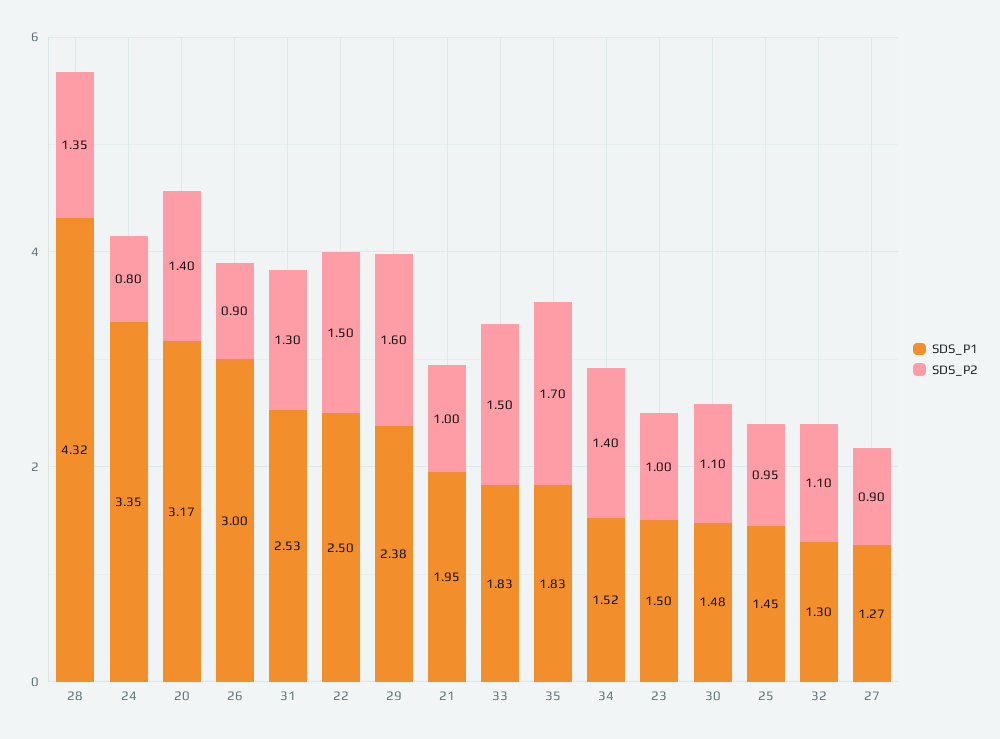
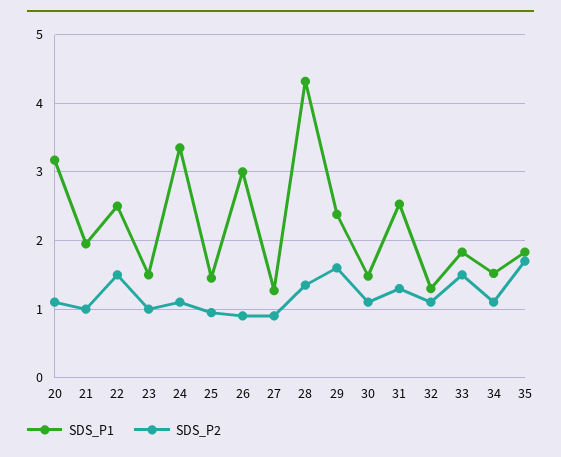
  {
    "SDS_P1": {
      "28": 4.32,
      "24": 3.35,
      "20": 3.17,
      "26": 3,
      "31": 2.53,
      "22": 2.5,
      "29": 2.38,
      "21": 1.95,
      "33": 1.83,
      "35": 1.83,
      "34": 1.52,
      "23": 1.5,
      "30": 1.48,
      "25": 1.45,
      "32": 1.3,
      "27": 1.27
    },
    "SDS_P2": {
      "28": 1.35,
-     "24": 0.8,
+     "24": 1.1,
-     "20": 1.4,
+     "20": 1.1,
      "26": 0.9,
      "31": 1.3,
      "22": 1.5,
      "29": 1.6,
      "21": 1,
      "33": 1.5,
      "35": 1.7,
-     "34": 1.4,
+     "34": 1.1,
      "23": 1,
      "30": 1.1,
      "25": 0.95,
      "32": 1.1,
      "27": 0.9
    }
  }

